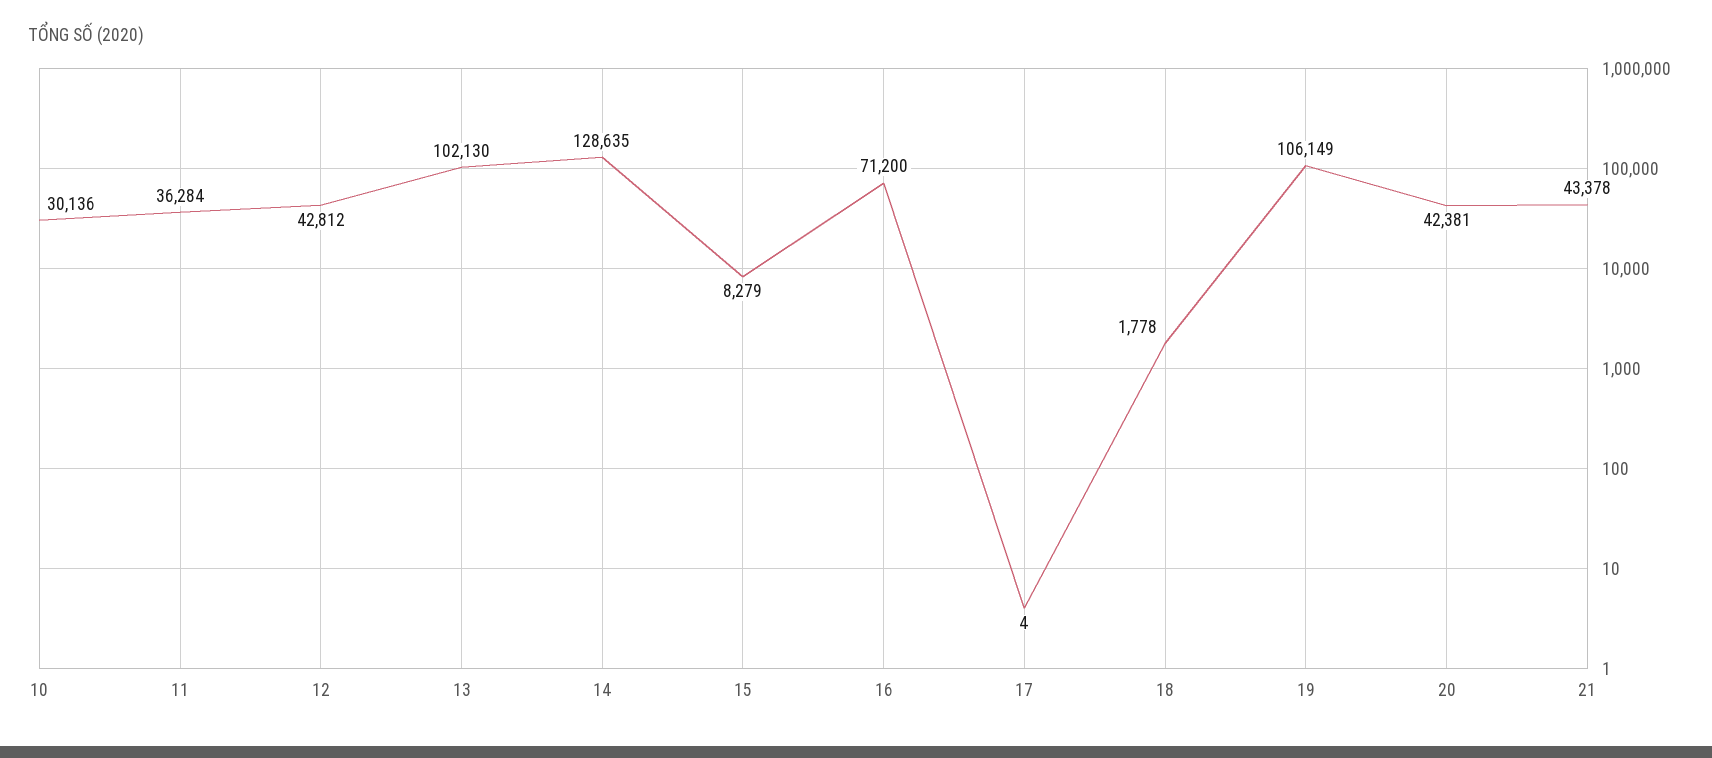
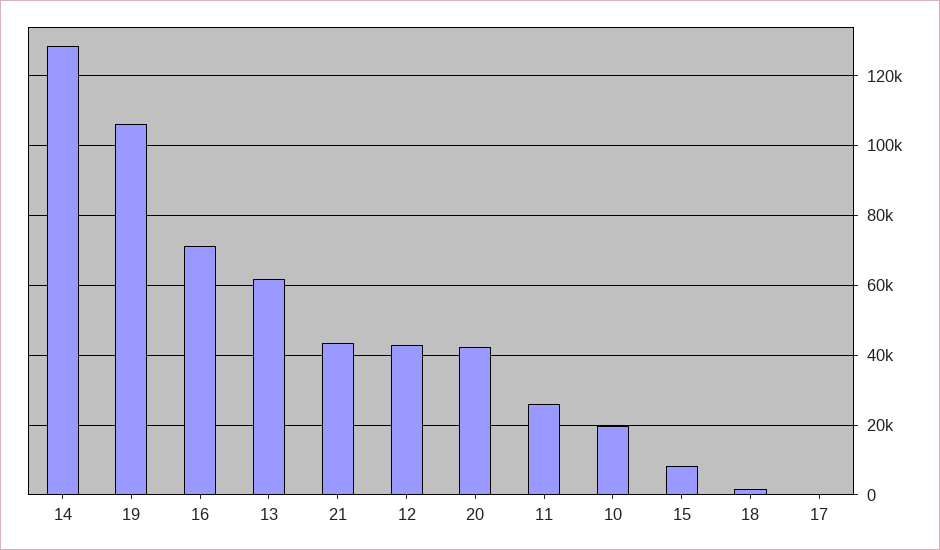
  {
-   "10": 30136,
+   "10": 20000,
-   "11": 36284,
+   "11": 26000,
    "12": 42812,
-   "13": 102130,
+   "13": 62000,
    "14": 128635,
    "15": 8279,
    "16": 71200,
    "17": 4,
    "18": 1778,
    "19": 106149,
    "20": 42381,
    "21": 43378
  }

